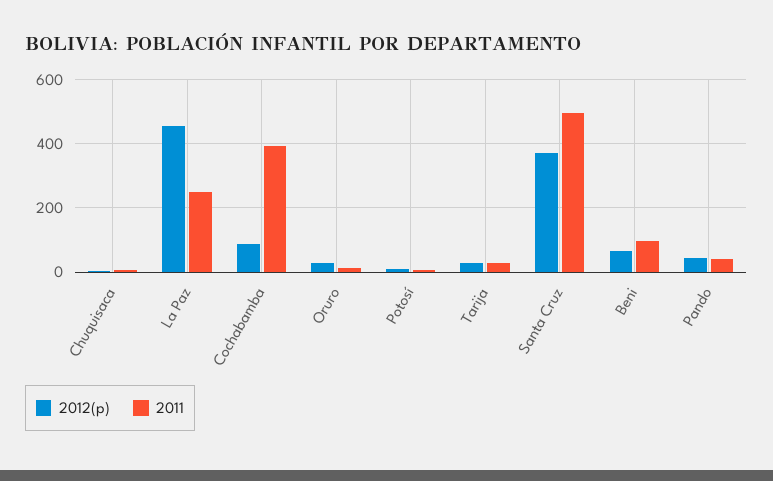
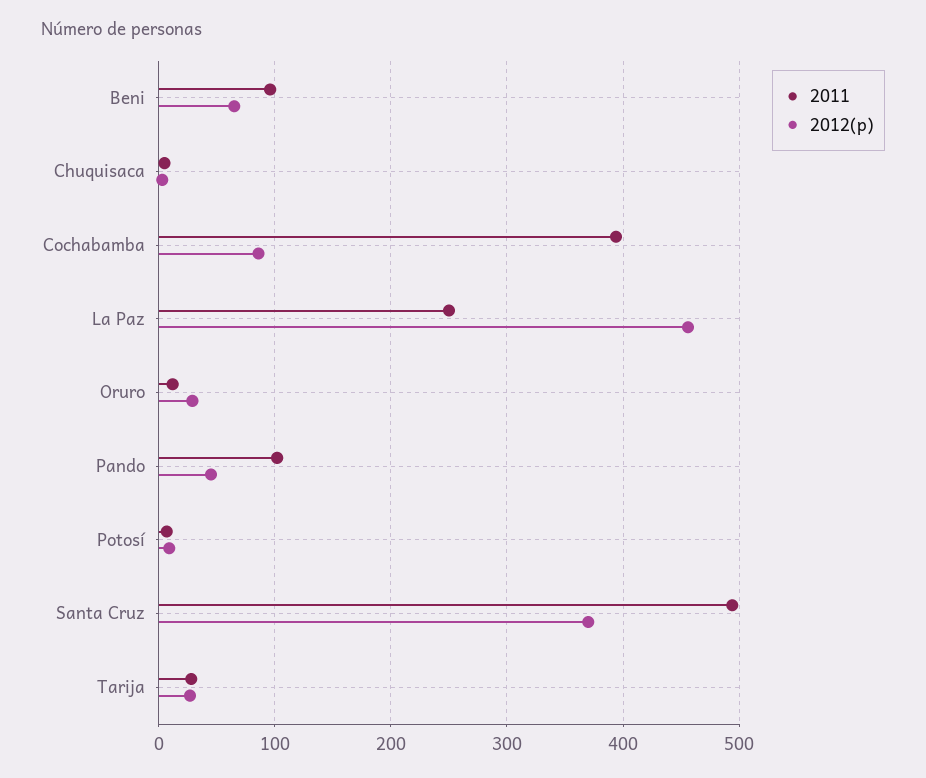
  {
    "2012(p)": {
      "Chuquisaca": 0,
      "La Paz": 460,
      "Cochabamba": 90,
      "Oruro": 30,
      "Potosí": 10,
      "Tarija": 30,
      "Santa Cruz": 370,
      "Beni": 70,
      "Pando": 50
    },
    "2011": {
      "Chuquisaca": 10,
      "La Paz": 250,
      "Cochabamba": 390,
      "Oruro": 10,
      "Potosí": 10,
      "Tarija": 30,
      "Santa Cruz": 490,
      "Beni": 100,
-     "Pando": 40
+     "Pando": 100
    }
  }

